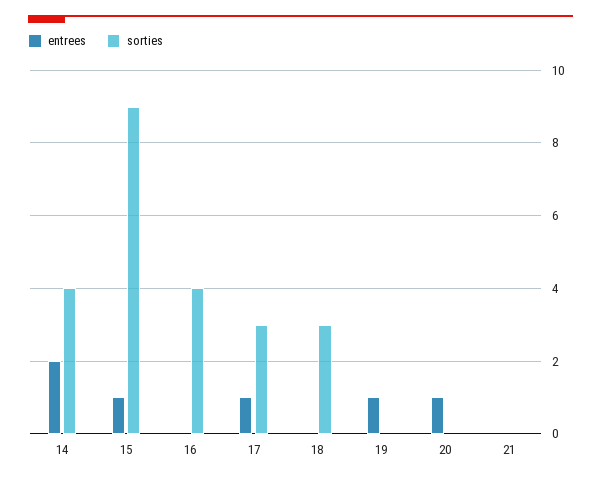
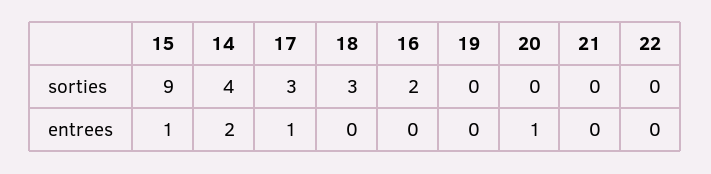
  {
    "entrees": {
      "14": 2,
      "15": 1,
      "16": 0,
      "17": 1,
      "18": 0,
-     "19": 1,
+     "19": 0,
      "20": 1,
-     "21": 0
+     "21": 0,
+     "22": 0
    },
    "sorties": {
      "14": 4,
      "15": 9,
-     "16": 4,
+     "16": 2,
      "17": 3,
      "18": 3,
      "19": 0,
      "20": 0,
-     "21": 0
+     "21": 0,
+     "22": 0
    }
  }

